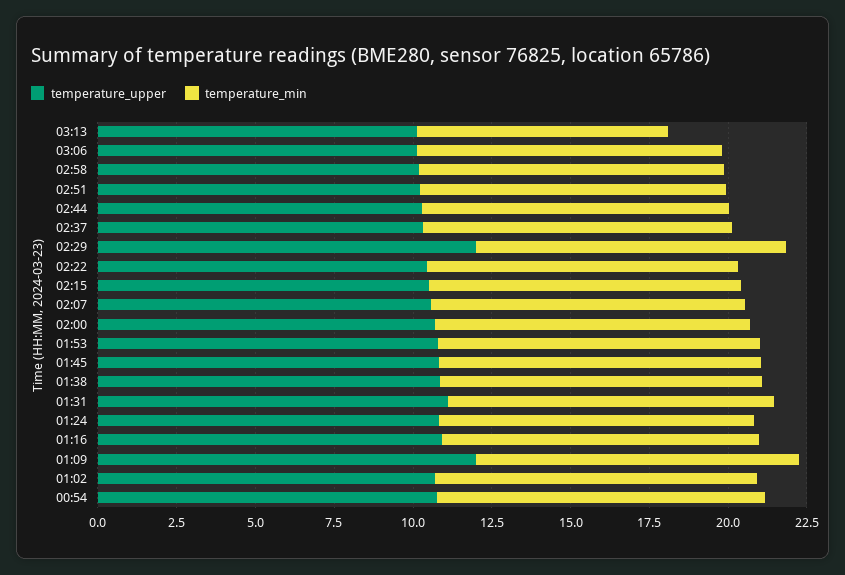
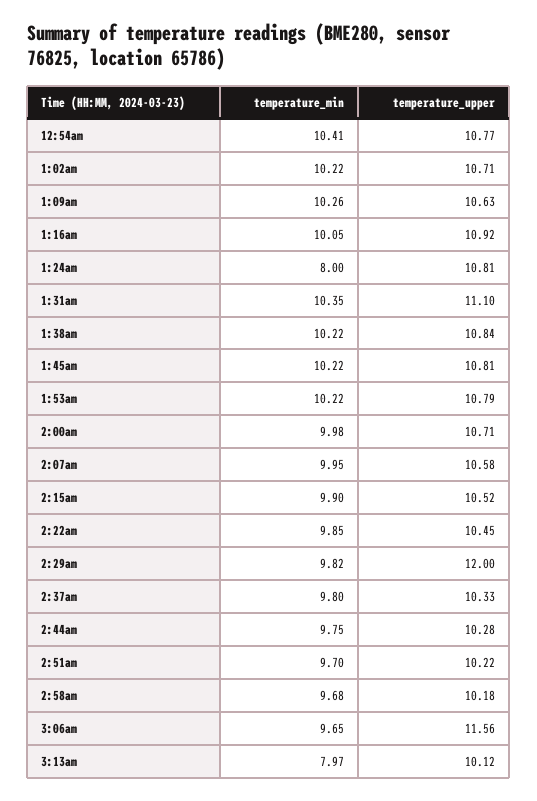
  {
    "temperature_upper": {
      "03:13": 10.12,
-     "03:06": 10,
+     "03:06": 11.56,
      "02:58": 10.18,
      "02:51": 10.22,
      "02:44": 10.28,
      "02:37": 10.33,
      "02:29": 12,
      "02:22": 10.45,
      "02:15": 10.52,
      "02:07": 10.58,
      "02:00": 10.71,
      "01:53": 10.79,
      "01:45": 10.81,
      "01:38": 10.84,
      "01:31": 11.1,
      "01:24": 10.81,
      "01:16": 10.92,
-     "01:09": 12,
+     "01:09": 10.63,
      "01:02": 10.71,
      "00:54": 10.77
    },
    "temperature_min": {
      "03:13": 7.97,
      "03:06": 9.65,
      "02:58": 9.68,
      "02:51": 9.7,
      "02:44": 9.75,
      "02:37": 9.8,
      "02:29": 9.82,
      "02:22": 9.85,
      "02:15": 9.9,
      "02:07": 9.95,
      "02:00": 9.98,
      "01:53": 10.22,
      "01:45": 10.22,
      "01:38": 10.22,
      "01:31": 10.35,
-     "01:24": 10,
+     "01:24": 8,
      "01:16": 10.05,
      "01:09": 10.26,
      "01:02": 10.22,
      "00:54": 10.41
    }
  }

